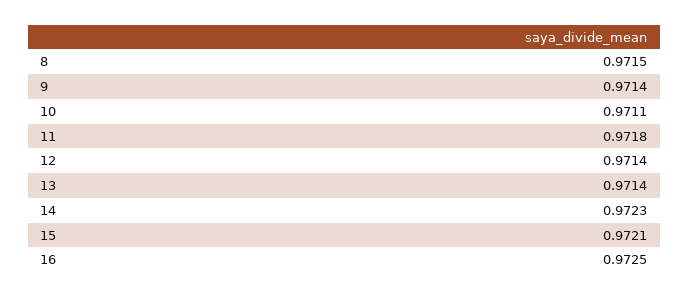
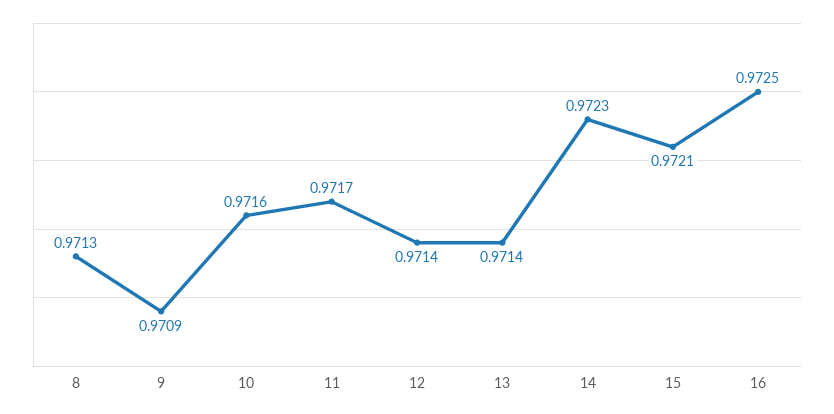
  {
-   "8": 0.9715,
+   "8": 0.9713,
-   "9": 0.9714,
+   "9": 0.9709,
-   "10": 0.9711,
+   "10": 0.9716,
-   "11": 0.9718,
+   "11": 0.9717,
    "12": 0.9714,
    "13": 0.9714,
    "14": 0.9723,
    "15": 0.9721,
    "16": 0.9725
  }

